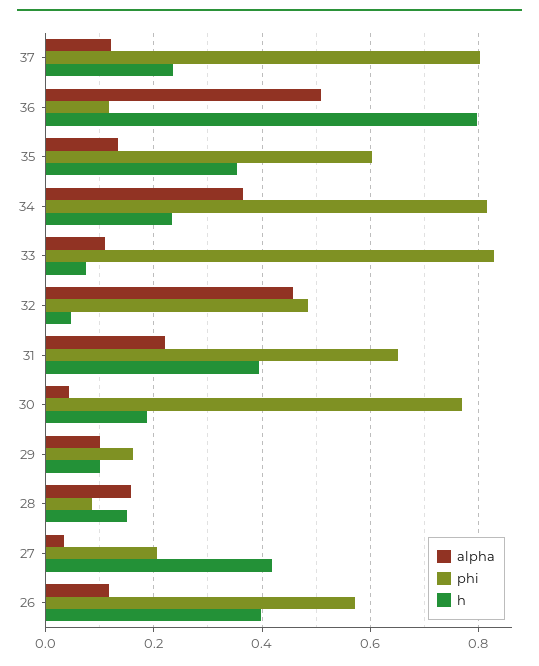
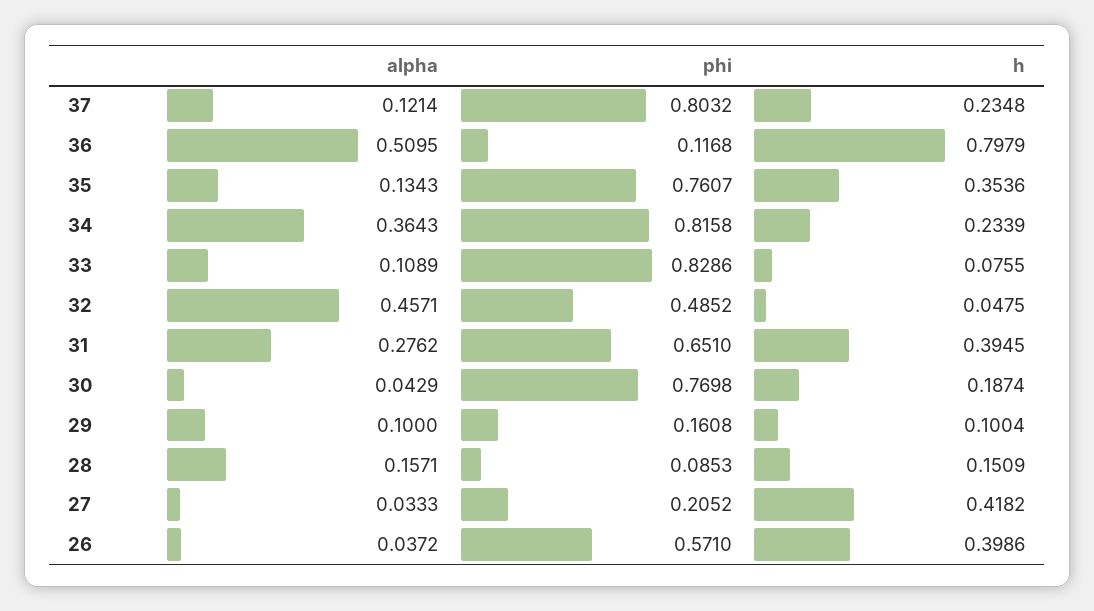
  {
    "alpha": {
      "37": 0.1214,
      "36": 0.5095,
      "35": 0.1343,
      "34": 0.3643,
      "33": 0.1089,
      "32": 0.4571,
-     "31": 0.22,
+     "31": 0.2762,
      "30": 0.0429,
      "29": 0.1,
      "28": 0.1571,
      "27": 0.0333,
-     "26": 0.12
+     "26": 0.0372
    },
    "phi": {
      "37": 0.8032,
      "36": 0.1168,
-     "35": 0.6,
+     "35": 0.7607,
      "34": 0.8158,
      "33": 0.8286,
      "32": 0.4852,
      "31": 0.651,
      "30": 0.7698,
      "29": 0.1608,
      "28": 0.0853,
      "27": 0.2052,
      "26": 0.571
    },
    "h": {
      "37": 0.2348,
      "36": 0.7979,
      "35": 0.3536,
      "34": 0.2339,
      "33": 0.0755,
      "32": 0.0475,
      "31": 0.3945,
      "30": 0.1874,
      "29": 0.1004,
      "28": 0.1509,
      "27": 0.4182,
      "26": 0.3986
    }
  }

